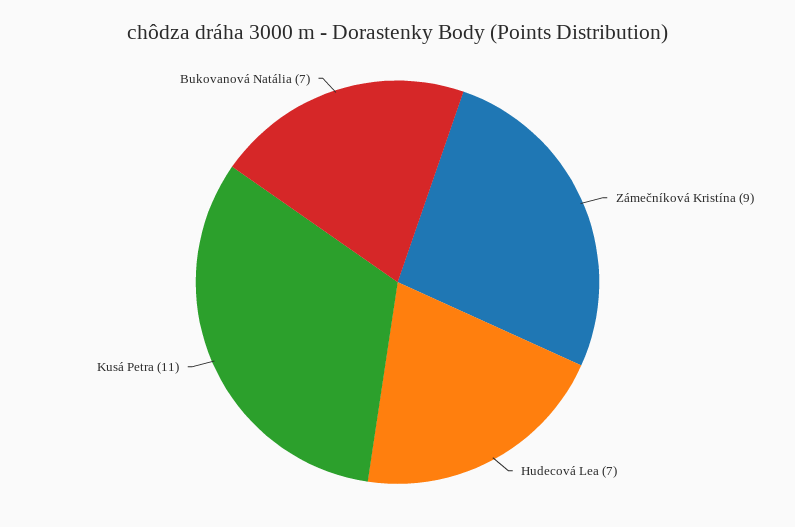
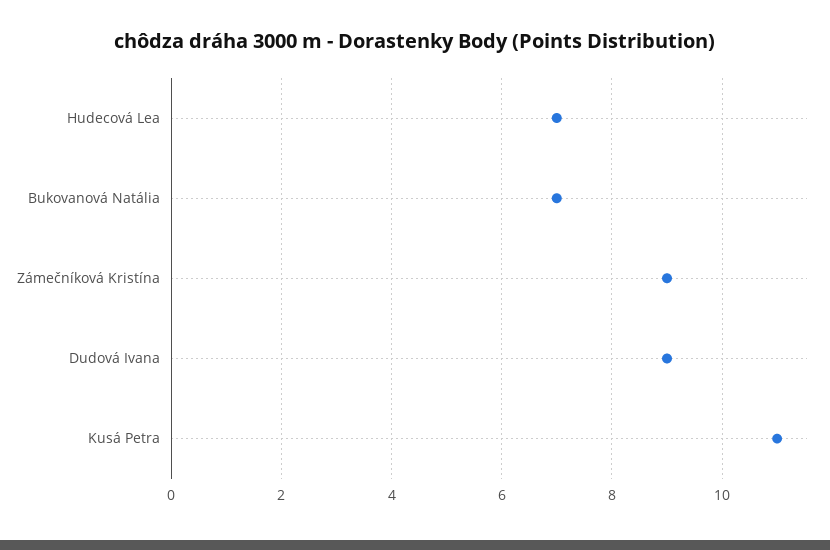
  {
    "Zámečníková Kristína": 9,
    "Hudecová Lea": 7,
    "Kusá Petra": 11,
-   "Bukovanová Natália": 7
+   "Bukovanová Natália": 7,
+   "Dudová Ivana": 9
  }

